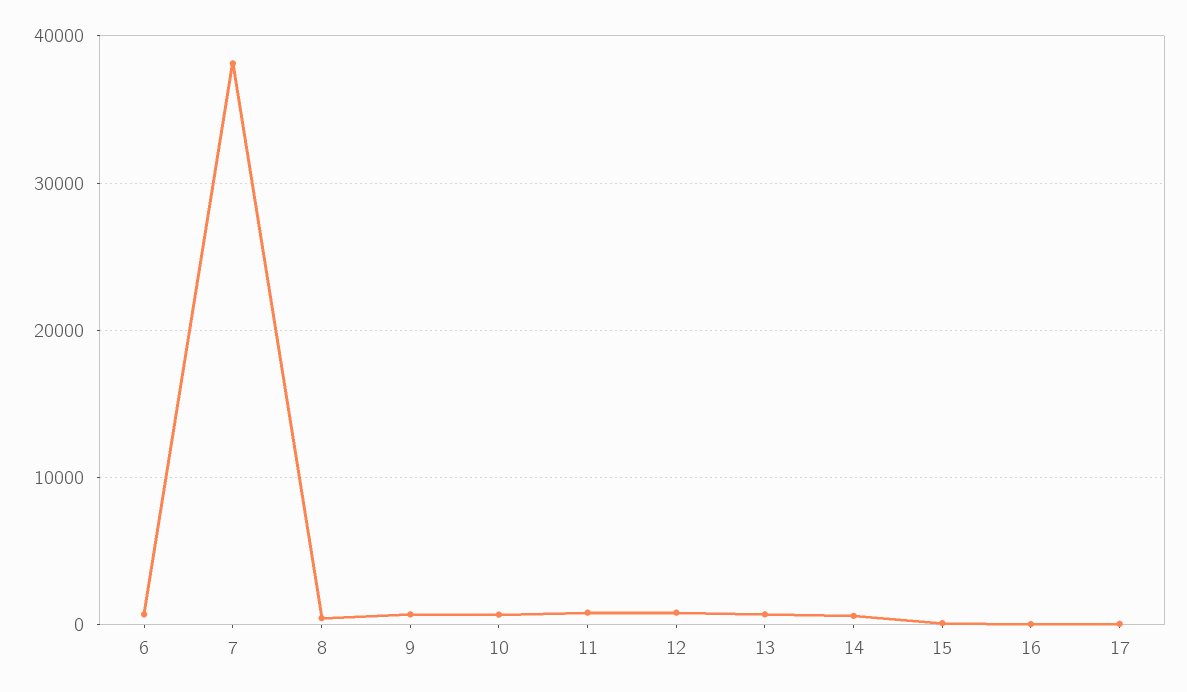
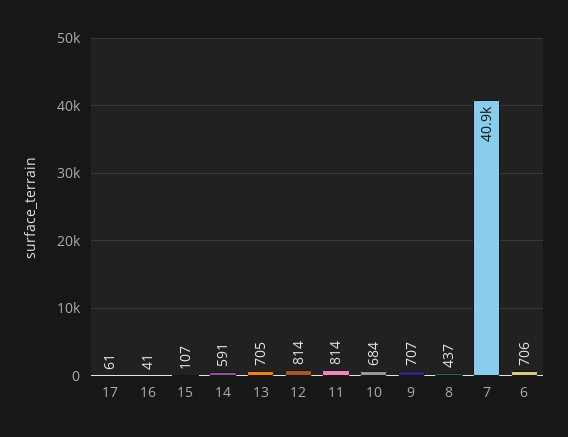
  {
    "6": 706,
-   "7": 38000,
+   "7": 40900,
    "8": 437,
    "9": 707,
    "10": 684,
    "11": 814,
    "12": 814,
    "13": 705,
    "14": 591,
    "15": 107,
    "16": 41,
    "17": 61
  }

